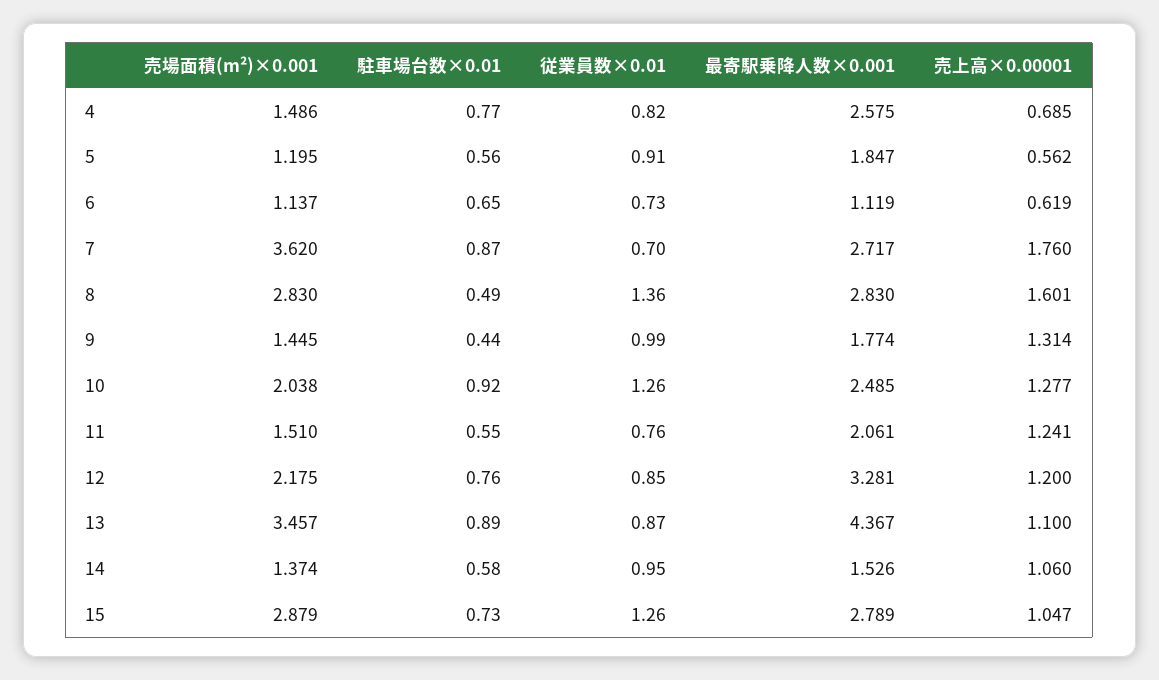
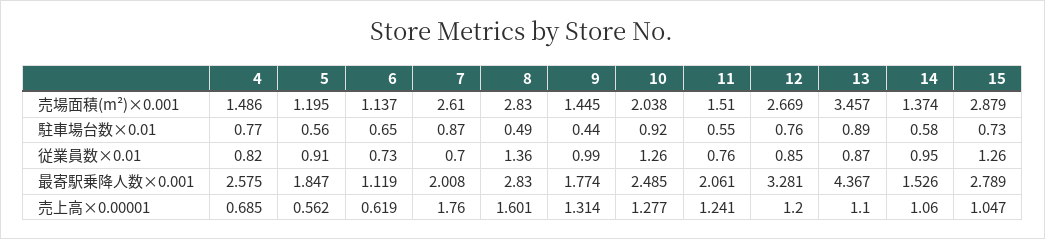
  {
    "売場面積(m²)×0.001": {
      "4": 1.486,
      "5": 1.195,
      "6": 1.137,
-     "7": 3.62,
+     "7": 2.61,
      "8": 2.83,
      "9": 1.445,
      "10": 2.038,
      "11": 1.51,
-     "12": 2.175,
+     "12": 2.669,
      "13": 3.457,
      "14": 1.374,
      "15": 2.879
    },
    "駐車場台数×0.01": {
      "4": 0.77,
      "5": 0.56,
      "6": 0.65,
      "7": 0.87,
      "8": 0.49,
      "9": 0.44,
      "10": 0.92,
      "11": 0.55,
      "12": 0.76,
      "13": 0.89,
      "14": 0.58,
      "15": 0.73
    },
    "従業員数×0.01": {
      "4": 0.82,
      "5": 0.91,
      "6": 0.73,
      "7": 0.7,
      "8": 1.36,
      "9": 0.99,
      "10": 1.26,
      "11": 0.76,
      "12": 0.85,
      "13": 0.87,
      "14": 0.95,
      "15": 1.26
    },
    "最寄駅乗降人数×0.001": {
      "4": 2.575,
      "5": 1.847,
      "6": 1.119,
-     "7": 2.717,
+     "7": 2.008,
      "8": 2.83,
      "9": 1.774,
      "10": 2.485,
      "11": 2.061,
      "12": 3.281,
      "13": 4.367,
      "14": 1.526,
      "15": 2.789
    },
    "売上高×0.00001": {
      "4": 0.685,
      "5": 0.562,
      "6": 0.619,
      "7": 1.76,
      "8": 1.601,
      "9": 1.314,
      "10": 1.277,
      "11": 1.241,
      "12": 1.2,
      "13": 1.1,
      "14": 1.06,
      "15": 1.047
    }
  }

